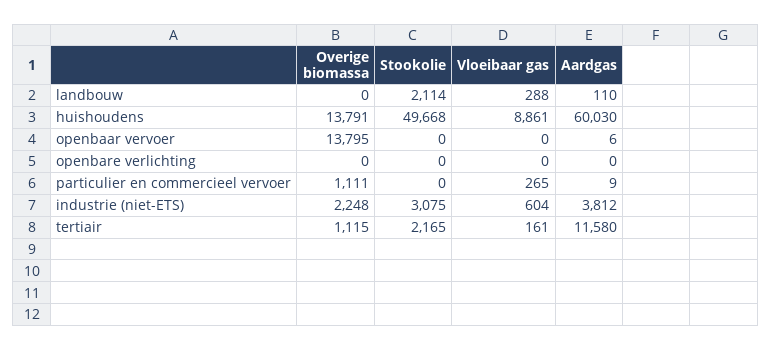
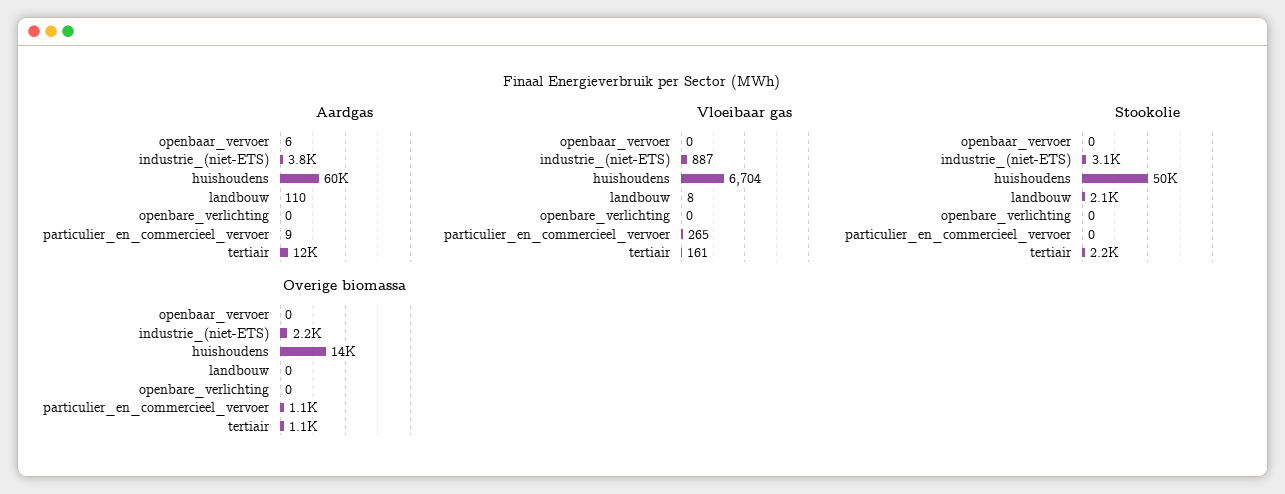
  {
    "Overige biomassa": {
      "landbouw": 0,
      "huishoudens": 13791,
-     "openbaar vervoer": 13795,
+     "openbaar vervoer": 0,
      "openbare verlichting": 0,
      "particulier en commercieel vervoer": 1111,
      "industrie (niet-ETS)": 2248,
      "tertiair": 1115
    },
    "Stookolie": {
      "landbouw": 2114,
      "huishoudens": 49668,
      "openbaar vervoer": 0,
      "openbare verlichting": 0,
      "particulier en commercieel vervoer": 0,
      "industrie (niet-ETS)": 3075,
      "tertiair": 2165
    },
    "Vloeibaar gas": {
-     "landbouw": 288,
+     "landbouw": 8,
-     "huishoudens": 8861,
+     "huishoudens": 6704,
      "openbaar vervoer": 0,
      "openbare verlichting": 0,
      "particulier en commercieel vervoer": 265,
-     "industrie (niet-ETS)": 604,
+     "industrie (niet-ETS)": 887,
      "tertiair": 161
    },
    "Aardgas": {
      "landbouw": 110,
      "huishoudens": 60030,
      "openbaar vervoer": 6,
      "openbare verlichting": 0,
      "particulier en commercieel vervoer": 9,
      "industrie (niet-ETS)": 3812,
      "tertiair": 11580
    }
  }

